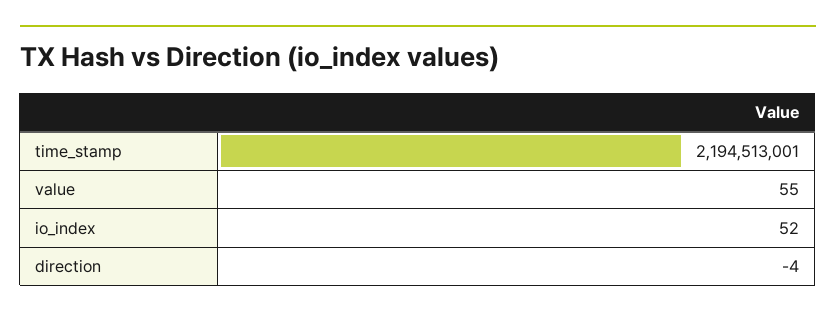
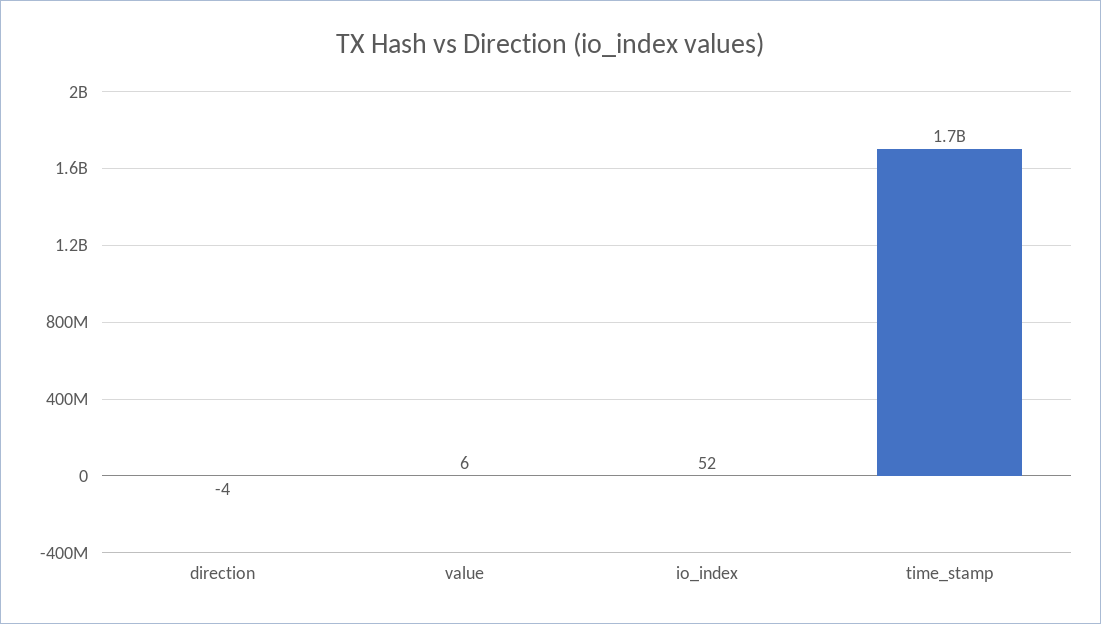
  {
-   "time_stamp": 2194513001,
+   "time_stamp": 1700000000,
-   "value": 55,
+   "value": 6,
    "io_index": 52,
    "direction": -4
  }

